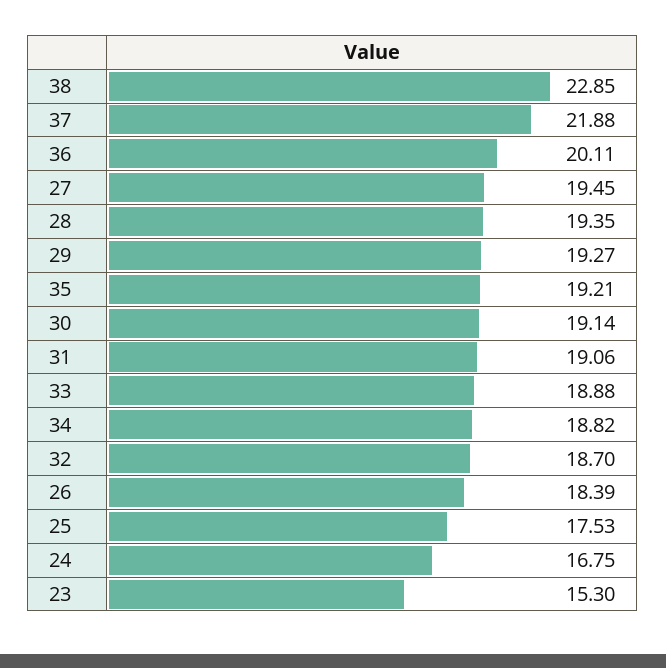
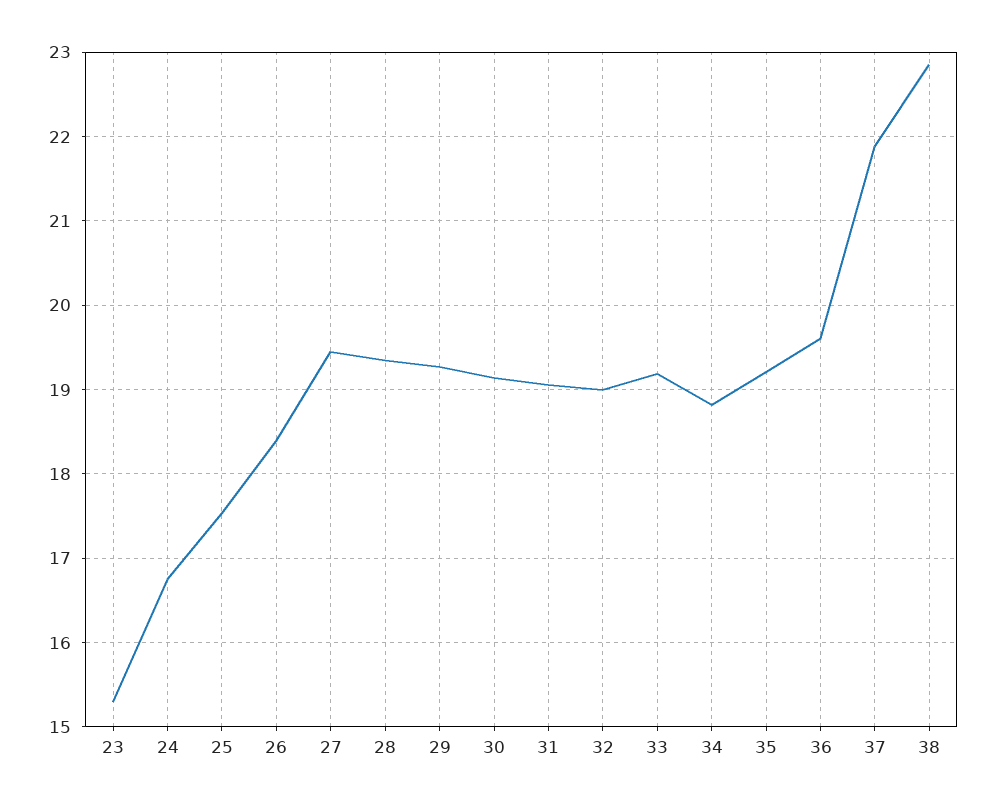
  {
    "38": 22.85,
    "37": 21.88,
-   "36": 20.11,
+   "36": 19.6,
    "27": 19.45,
    "28": 19.35,
    "29": 19.27,
    "35": 19.21,
    "30": 19.14,
    "31": 19.06,
-   "33": 18.88,
+   "33": 19.2,
    "34": 18.82,
-   "32": 18.7,
+   "32": 19,
    "26": 18.39,
    "25": 17.53,
    "24": 16.75,
    "23": 15.3
  }

